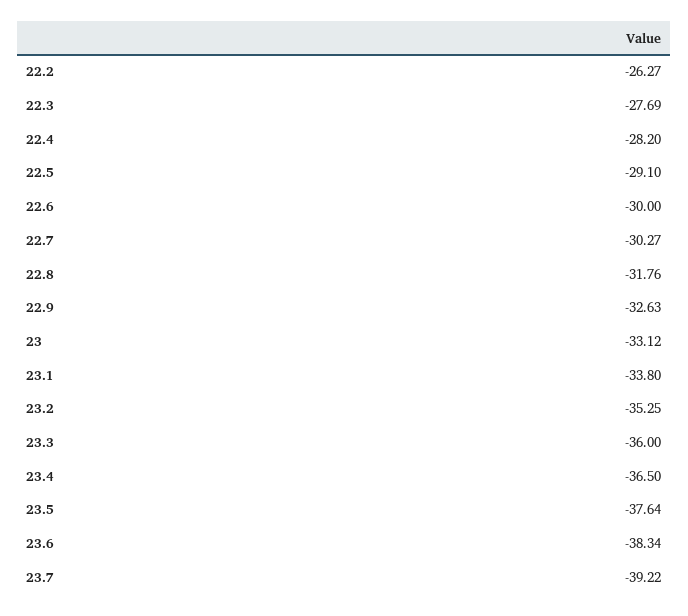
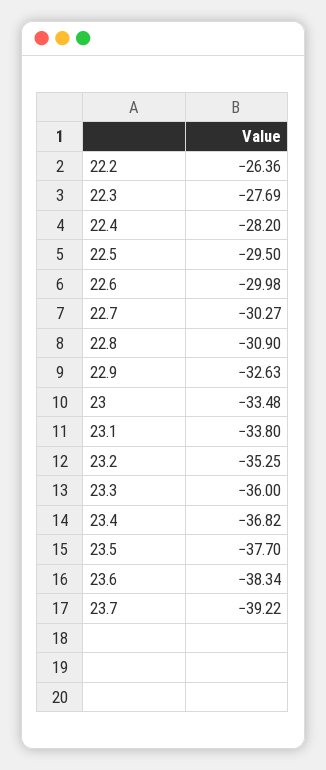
  {
-   "22.2": -26.27,
+   "22.2": -26.36,
    "22.3": -27.69,
    "22.4": -28.2,
-   "22.5": -29.1,
+   "22.5": -29.5,
-   "22.6": -30,
+   "22.6": -29.98,
    "22.7": -30.27,
-   "22.8": -31.76,
+   "22.8": -30.9,
    "22.9": -32.63,
-   "23": -33.12,
+   "23": -33.48,
    "23.1": -33.8,
    "23.2": -35.25,
    "23.3": -36,
-   "23.4": -36.5,
+   "23.4": -36.82,
-   "23.5": -37.64,
+   "23.5": -37.7,
    "23.6": -38.34,
    "23.7": -39.22
  }

